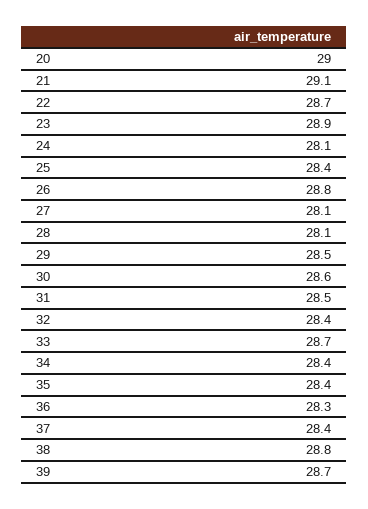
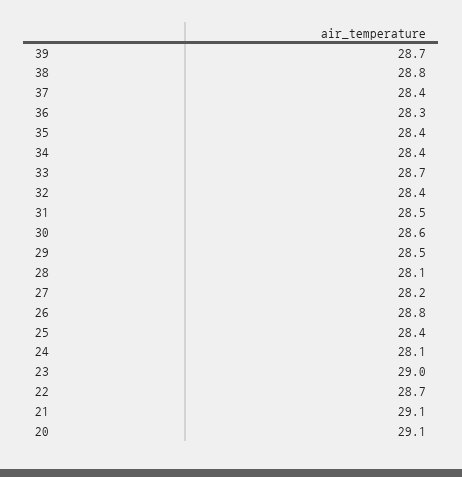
  {
-   "20": 29,
+   "20": 29.1,
    "21": 29.1,
    "22": 28.7,
-   "23": 28.9,
+   "23": 29,
    "24": 28.1,
    "25": 28.4,
    "26": 28.8,
-   "27": 28.1,
+   "27": 28.2,
    "28": 28.1,
    "29": 28.5,
    "30": 28.6,
    "31": 28.5,
    "32": 28.4,
    "33": 28.7,
    "34": 28.4,
    "35": 28.4,
    "36": 28.3,
    "37": 28.4,
    "38": 28.8,
    "39": 28.7
  }

